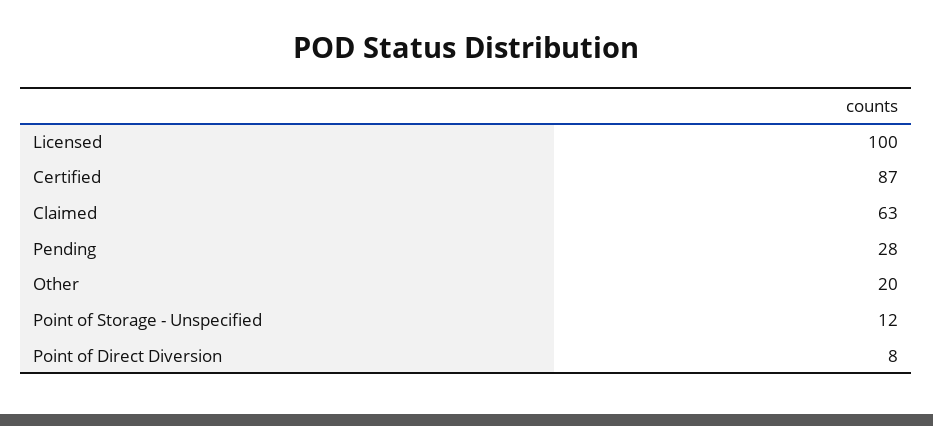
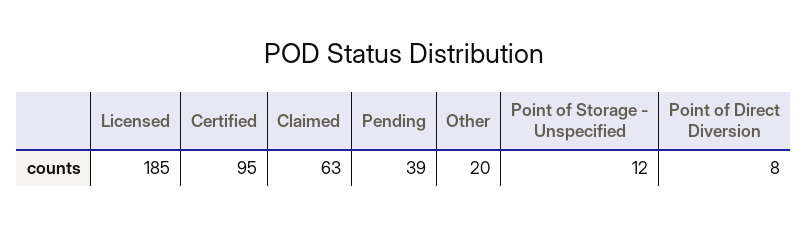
  {
-   "Licensed": 100,
+   "Licensed": 185,
-   "Certified": 87,
+   "Certified": 95,
    "Claimed": 63,
-   "Pending": 28,
+   "Pending": 39,
    "Other": 20,
    "Point of Storage - Unspecified": 12,
    "Point of Direct Diversion": 8
  }

